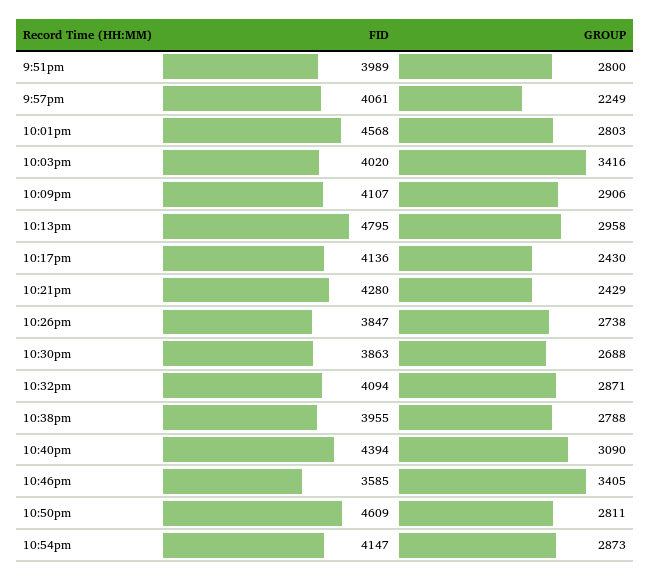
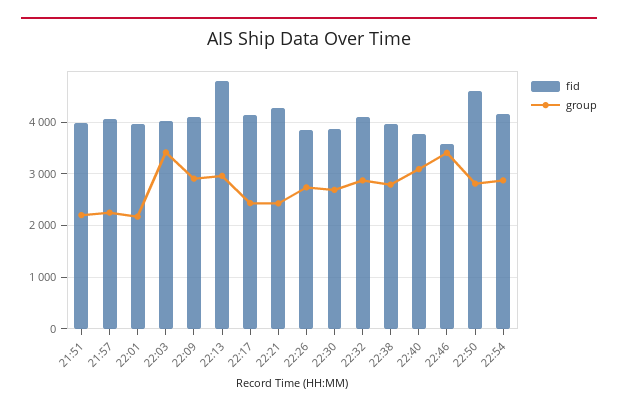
  {
    "FID": {
      "9:51pm": 3989,
      "9:57pm": 4061,
-     "10:01pm": 4568,
+     "10:01pm": 4000,
      "10:03pm": 4020,
      "10:09pm": 4107,
      "10:13pm": 4795,
      "10:17pm": 4136,
      "10:21pm": 4280,
      "10:26pm": 3847,
      "10:30pm": 3863,
      "10:32pm": 4094,
      "10:38pm": 3955,
-     "10:40pm": 4394,
+     "10:40pm": 3800,
      "10:46pm": 3585,
      "10:50pm": 4609,
      "10:54pm": 4147
    },
    "GROUP": {
-     "9:51pm": 2800,
+     "9:51pm": 2200,
      "9:57pm": 2249,
-     "10:01pm": 2803,
+     "10:01pm": 2200,
      "10:03pm": 3416,
      "10:09pm": 2906,
      "10:13pm": 2958,
      "10:17pm": 2430,
      "10:21pm": 2429,
      "10:26pm": 2738,
      "10:30pm": 2688,
      "10:32pm": 2871,
      "10:38pm": 2788,
      "10:40pm": 3090,
      "10:46pm": 3405,
      "10:50pm": 2811,
      "10:54pm": 2873
    }
  }

